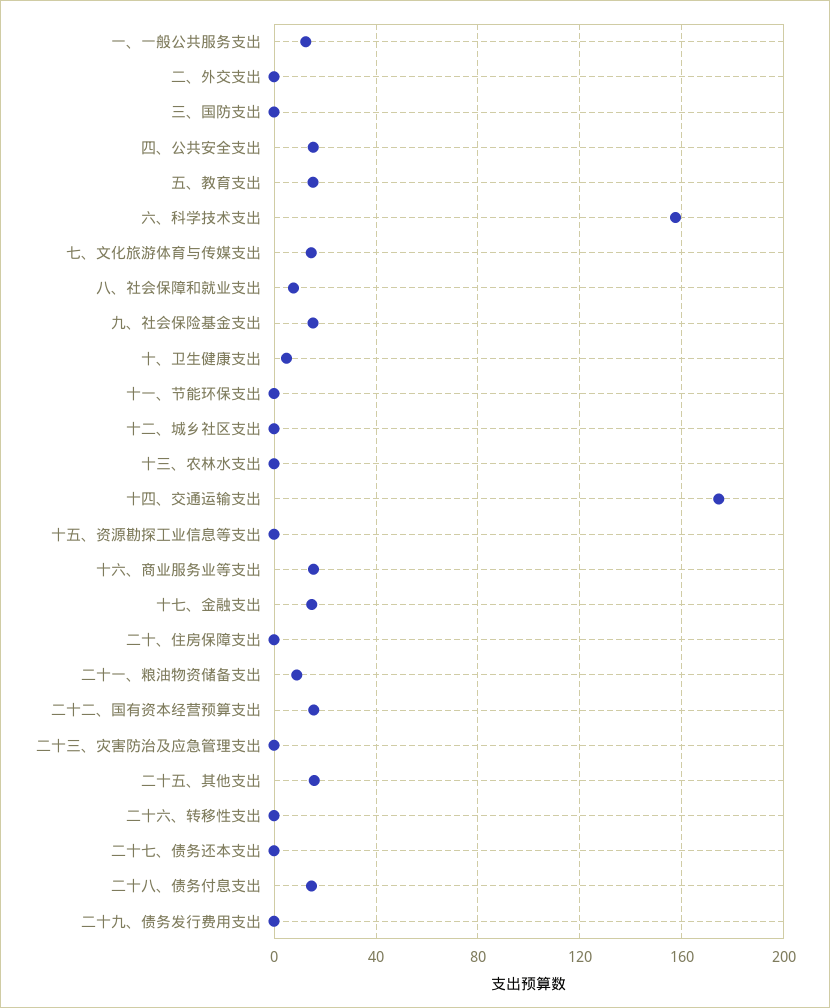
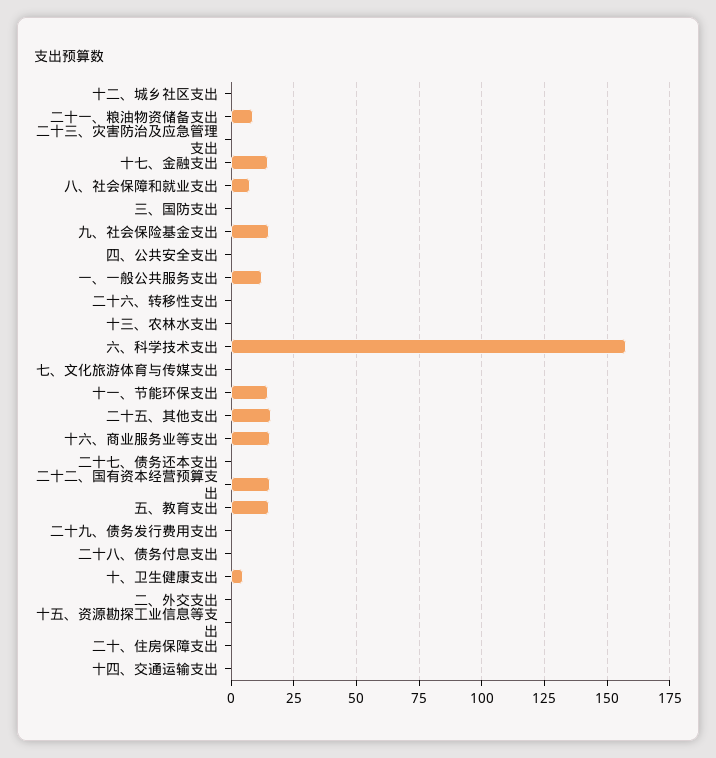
  {
    "一、一般公共服务支出": 12.5,
    "二、外交支出": 0,
    "三、国防支出": 0,
-   "四、公共安全支出": 15,
+   "四、公共安全支出": 0,
    "五、教育支出": 15,
    "六、科学技术支出": 157.5,
-   "七、文化旅游体育与传媒支出": 15,
+   "七、文化旅游体育与传媒支出": 0,
    "八、社会保障和就业支出": 7.5,
    "九、社会保险基金支出": 15,
    "十、卫生健康支出": 5,
-   "十一、节能环保支出": 0,
+   "十一、节能环保支出": 15,
    "十二、城乡社区支出": 0,
    "十三、农林水支出": 0,
-   "十四、交通运输支出": 175,
+   "十四、交通运输支出": 0,
    "十五、资源勘探工业信息等支出": 0,
    "十六、商业服务业等支出": 15,
    "十七、金融支出": 15,
    "二十、住房保障支出": 0,
    "二十一、粮油物资储备支出": 10,
    "二十二、国有资本经营预算支出": 15,
    "二十三、灾害防治及应急管理支出": 0,
    "二十五、其他支出": 15,
    "二十六、转移性支出": 0,
    "二十七、债务还本支出": 0,
-   "二十八、债务付息支出": 15,
+   "二十八、债务付息支出": 0,
    "二十九、债务发行费用支出": 0
  }

